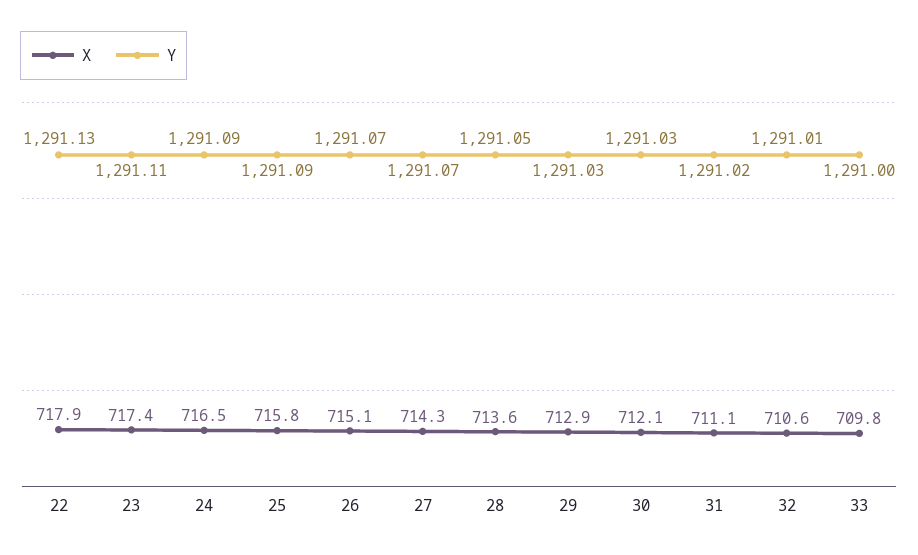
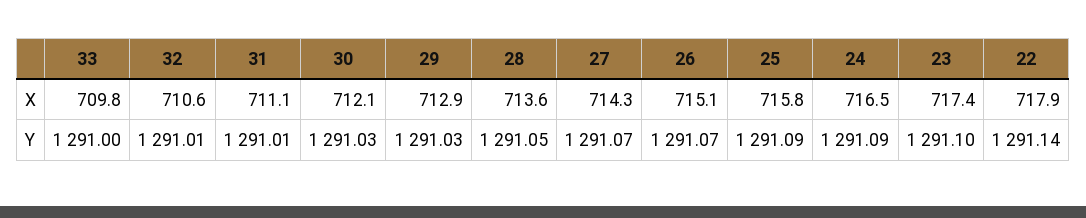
  {
    "X": {
      "22": 717.9,
      "23": 717.4,
      "24": 716.5,
      "25": 715.8,
      "26": 715.1,
      "27": 714.3,
      "28": 713.6,
      "29": 712.9,
      "30": 712.1,
      "31": 711.1,
      "32": 710.6,
      "33": 709.8
    },
    "Y": {
-     "22": 1291.13,
+     "22": 1291.14,
-     "23": 1291.11,
+     "23": 1291.1,
      "24": 1291.09,
      "25": 1291.09,
      "26": 1291.07,
      "27": 1291.07,
      "28": 1291.05,
      "29": 1291.03,
      "30": 1291.03,
-     "31": 1291.02,
+     "31": 1291.01,
      "32": 1291.01,
      "33": 1291
    }
  }

